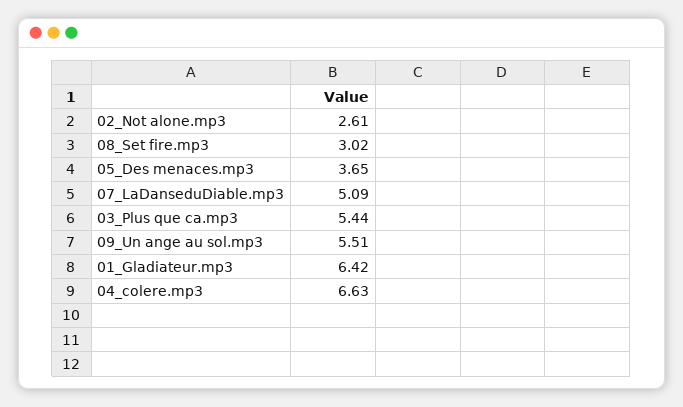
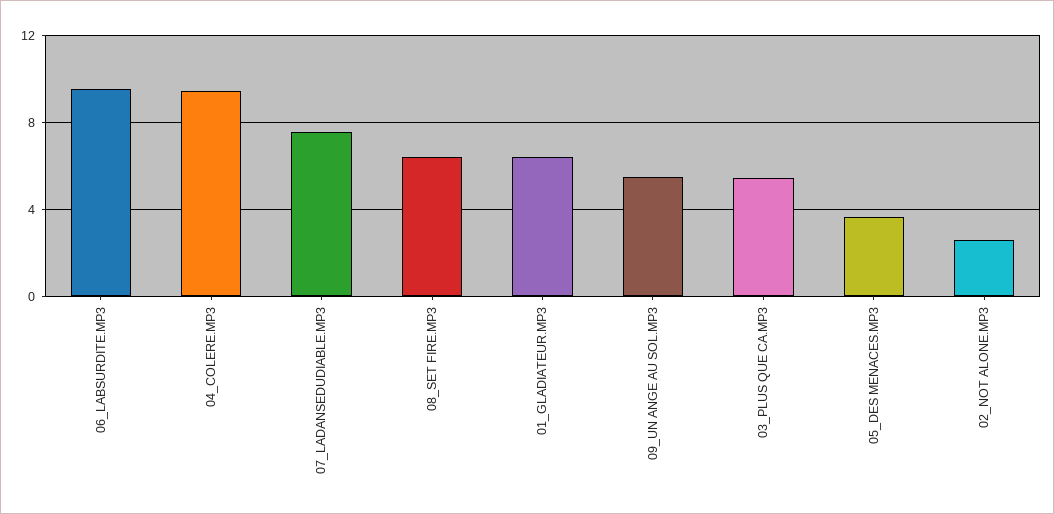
  {
    "02_Not alone.mp3": 2.61,
-   "08_Set fire.mp3": 3.02,
+   "08_Set fire.mp3": 6.5,
    "05_Des menaces.mp3": 3.65,
-   "07_LaDanseduDiable.mp3": 5.09,
+   "07_LaDanseduDiable.mp3": 7.5,
    "03_Plus que ca.mp3": 5.44,
    "09_Un ange au sol.mp3": 5.51,
    "01_Gladiateur.mp3": 6.42,
-   "04_colere.mp3": 6.63
+   "04_colere.mp3": 9.5,
+   "06_LABSURDITE.MP3": 9.5
  }

